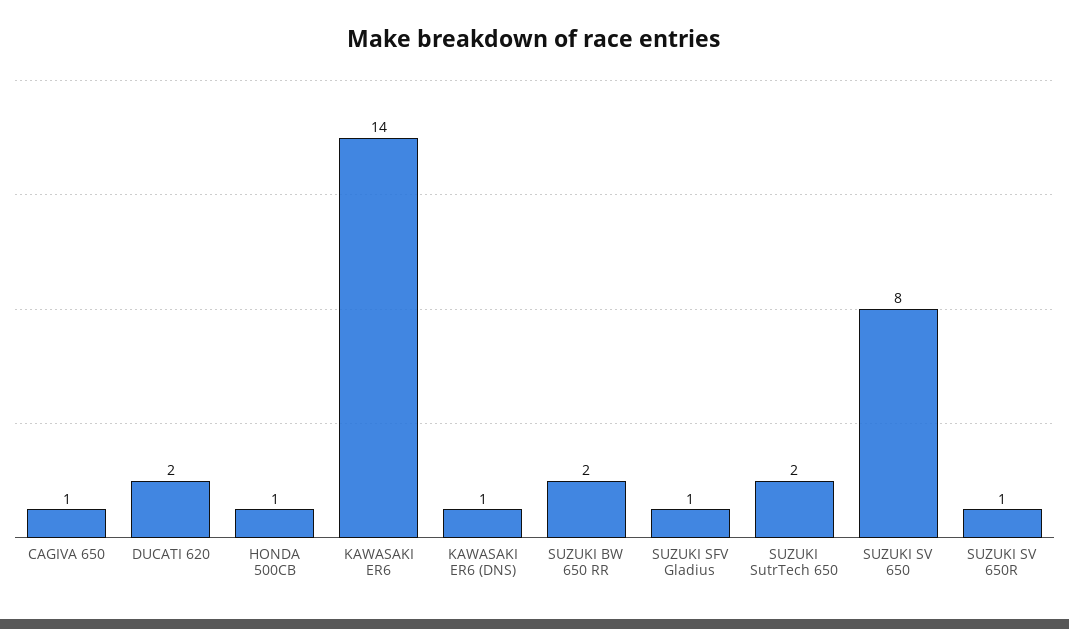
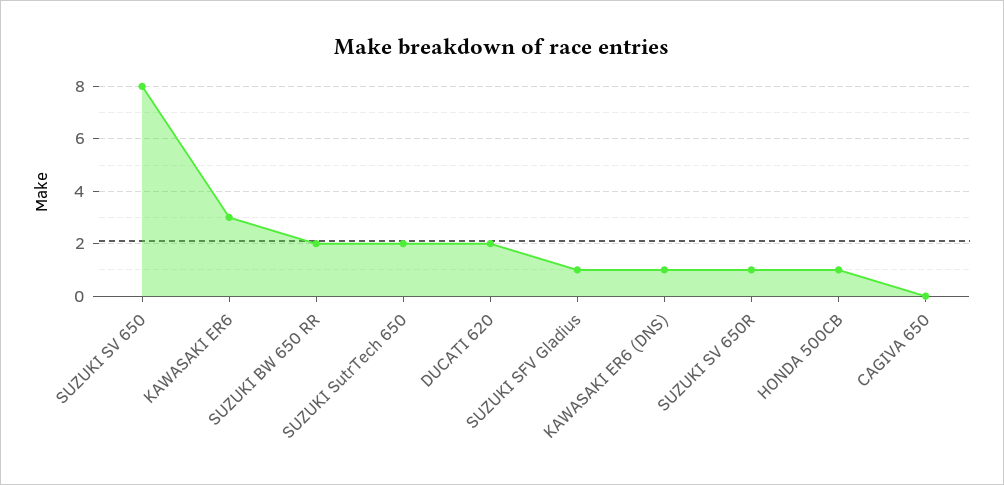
  {
-   "CAGIVA 650": 1,
+   "CAGIVA 650": 0,
    "DUCATI 620": 2,
    "HONDA 500CB": 1,
-   "KAWASAKI ER6": 14,
+   "KAWASAKI ER6": 3,
    "KAWASAKI ER6 (DNS)": 1,
    "SUZUKI BW 650 RR": 2,
    "SUZUKI SFV Gladius": 1,
    "SUZUKI SutrTech 650": 2,
    "SUZUKI SV 650": 8,
    "SUZUKI SV 650R": 1
  }

